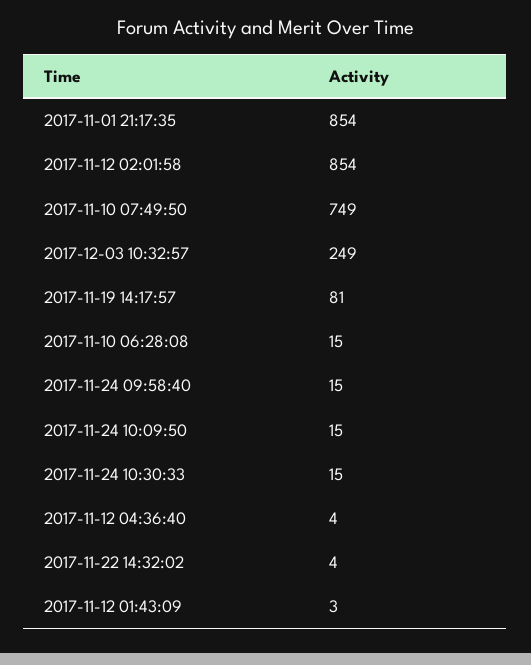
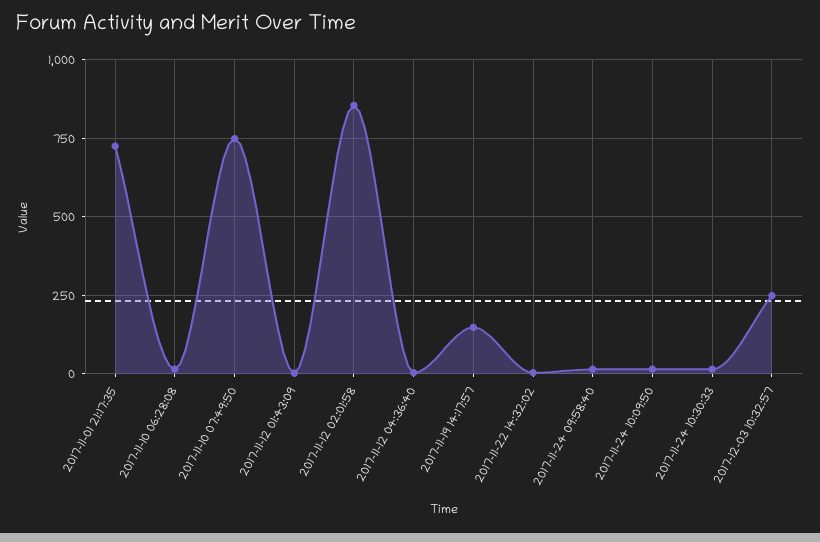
  {
-   "2017-11-01 21:17:35": 854,
+   "2017-11-01 21:17:35": 725,
    "2017-11-12 02:01:58": 854,
    "2017-11-10 07:49:50": 749,
    "2017-12-03 10:32:57": 249,
-   "2017-11-19 14:17:57": 81,
+   "2017-11-19 14:17:57": 150,
    "2017-11-10 06:28:08": 15,
    "2017-11-24 09:58:40": 15,
    "2017-11-24 10:09:50": 15,
    "2017-11-24 10:30:33": 15,
    "2017-11-12 04:36:40": 4,
    "2017-11-22 14:32:02": 4,
    "2017-11-12 01:43:09": 3
  }

